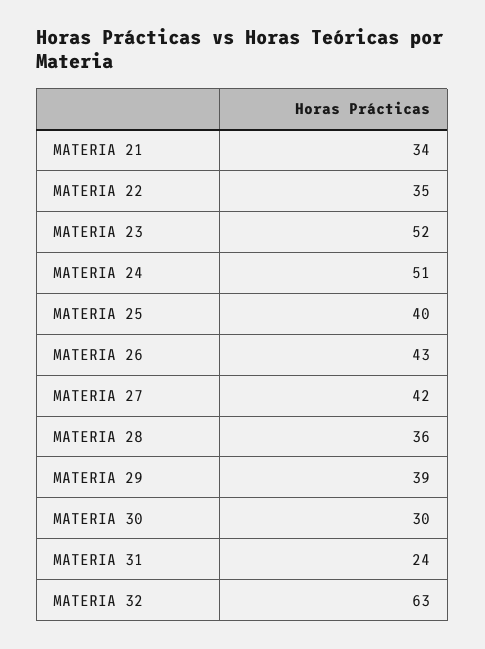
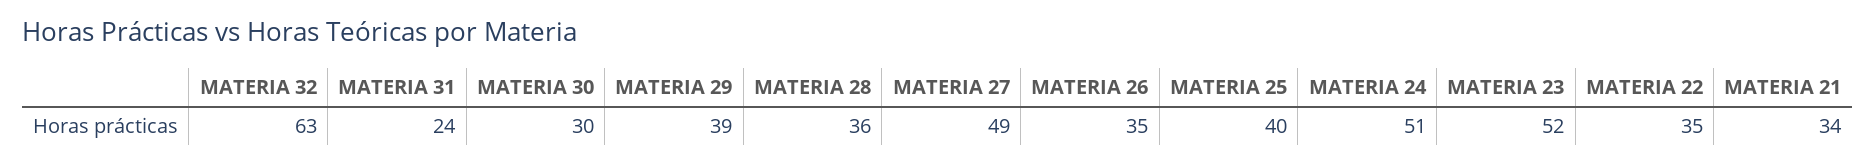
  {
    "MATERIA 21": 34,
    "MATERIA 22": 35,
    "MATERIA 23": 52,
    "MATERIA 24": 51,
    "MATERIA 25": 40,
-   "MATERIA 26": 43,
+   "MATERIA 26": 35,
-   "MATERIA 27": 42,
+   "MATERIA 27": 49,
    "MATERIA 28": 36,
    "MATERIA 29": 39,
    "MATERIA 30": 30,
    "MATERIA 31": 24,
    "MATERIA 32": 63
  }

